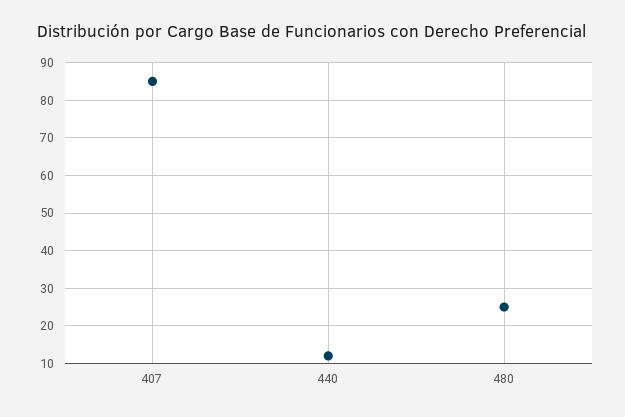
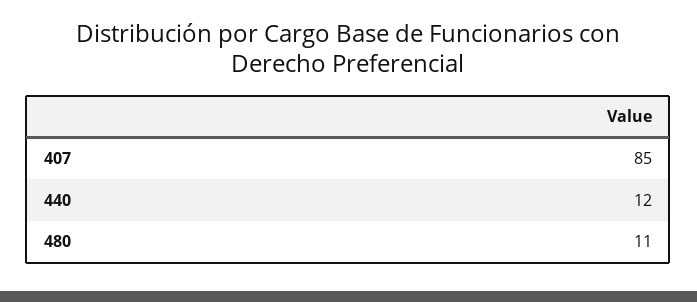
  {
    "407": 85,
    "440": 12,
-   "480": 25
+   "480": 11
  }

